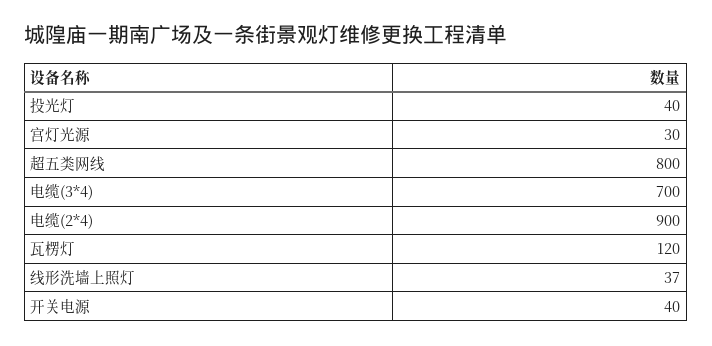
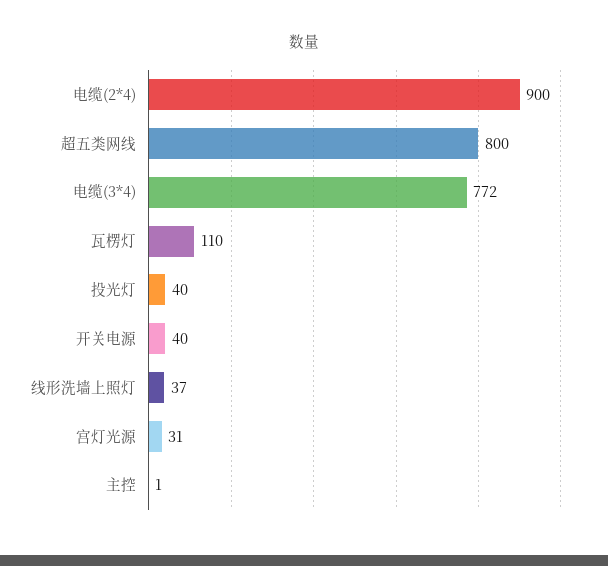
  {
    "投光灯": 40,
-   "宫灯光源": 30,
+   "宫灯光源": 31,
    "超五类网线": 800,
-   "电缆(3*4)": 700,
+   "电缆(3*4)": 772,
    "电缆(2*4)": 900,
-   "瓦楞灯": 120,
+   "瓦楞灯": 110,
    "线形洗墙上照灯": 37,
-   "开关电源": 40
+   "开关电源": 40,
+   "主控": 1
  }

